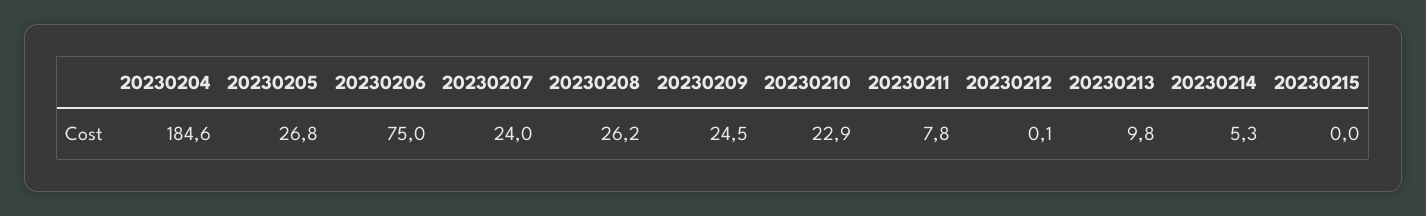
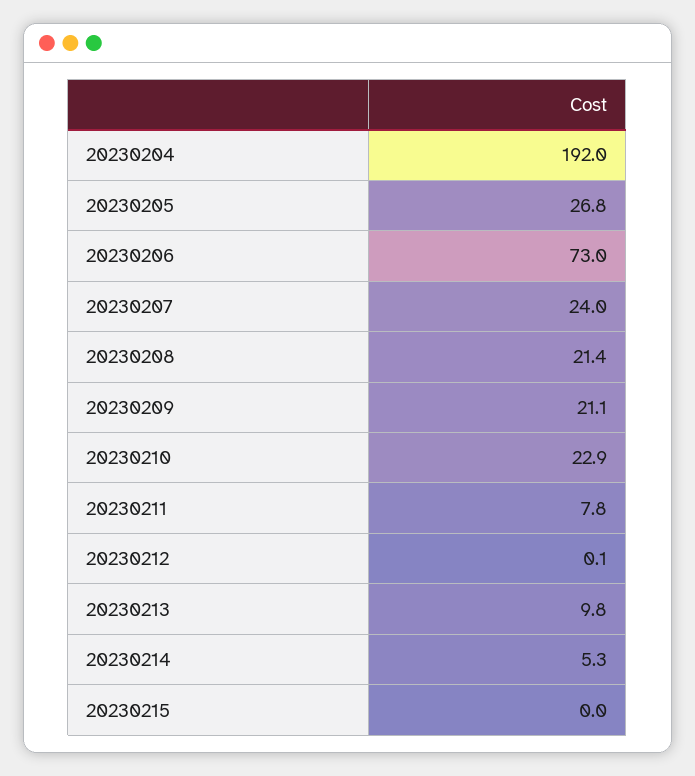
  {
-   "20230204": 184.6,
+   "20230204": 192,
    "20230205": 26.8,
-   "20230206": 75,
+   "20230206": 73,
    "20230207": 24,
-   "20230208": 26.2,
+   "20230208": 21.4,
-   "20230209": 24.5,
+   "20230209": 21.1,
    "20230210": 22.9,
    "20230211": 7.8,
    "20230212": 0.1,
    "20230213": 9.8,
    "20230214": 5.3,
    "20230215": 0
  }

